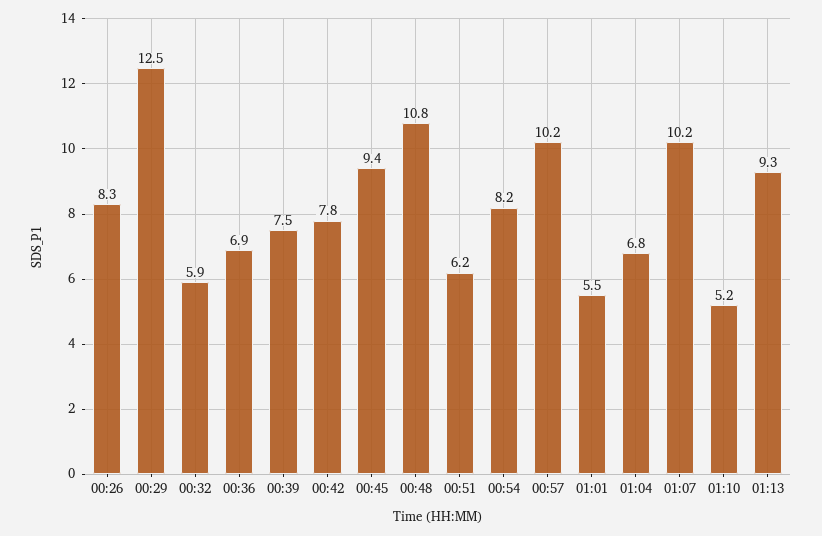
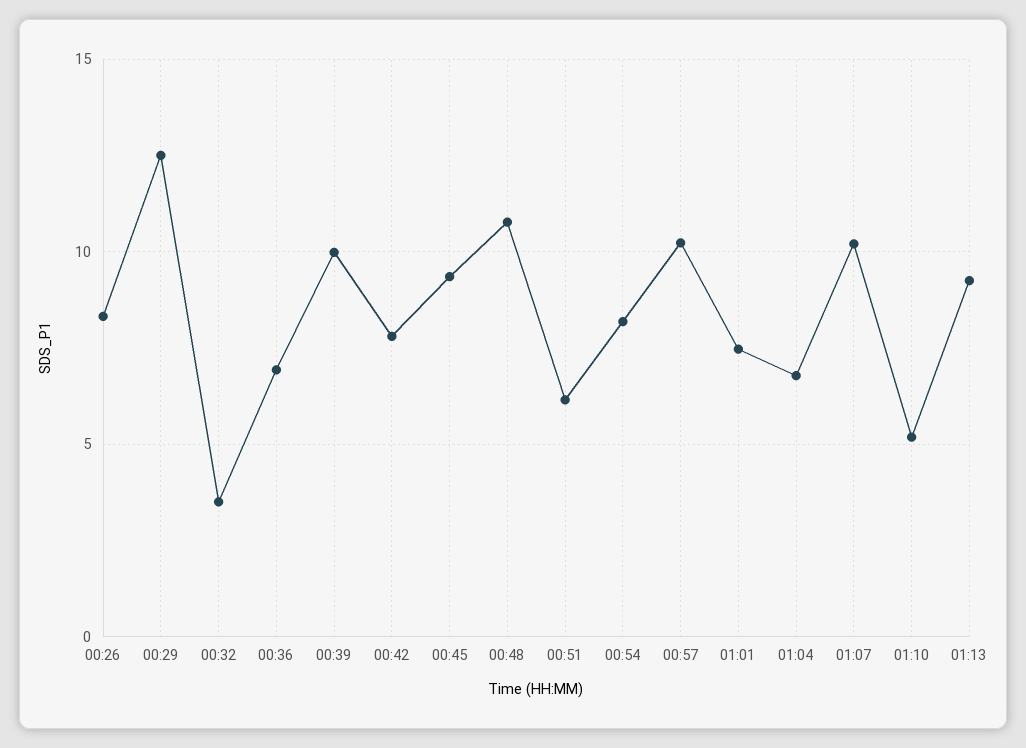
  {
    "00:26": 8.3,
    "00:29": 12.5,
-   "00:32": 5.9,
+   "00:32": 3.5,
    "00:36": 6.9,
-   "00:39": 7.5,
+   "00:39": 10,
    "00:42": 7.8,
    "00:45": 9.4,
    "00:48": 10.8,
    "00:51": 6.2,
    "00:54": 8.2,
    "00:57": 10.2,
-   "01:01": 5.5,
+   "01:01": 7.5,
    "01:04": 6.8,
    "01:07": 10.2,
    "01:10": 5.2,
    "01:13": 9.3
  }

